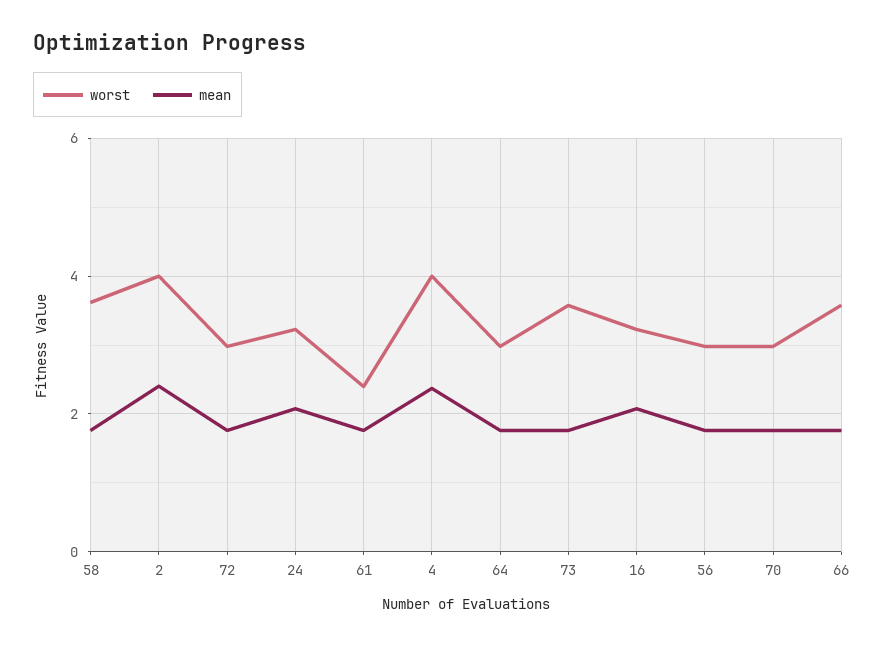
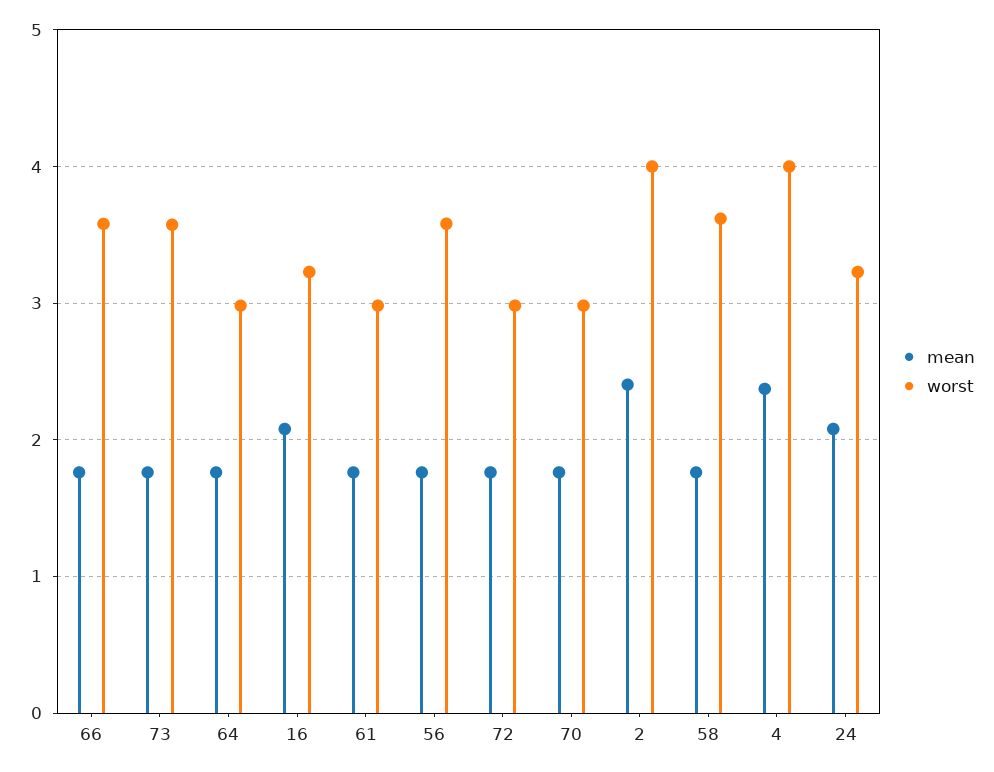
  {
    "worst": {
      "58": 3.6,
      "2": 4,
      "72": 3,
      "24": 3.2,
-     "61": 2.4,
+     "61": 3,
      "4": 4,
      "64": 3,
      "73": 3.6,
      "16": 3.2,
-     "56": 3,
+     "56": 3.6,
      "70": 3,
      "66": 3.6
    },
    "mean": {
      "58": 1.8,
      "2": 2.4,
      "72": 1.8,
      "24": 2.1,
      "61": 1.8,
      "4": 2.4,
      "64": 1.8,
      "73": 1.8,
      "16": 2.1,
      "56": 1.8,
      "70": 1.8,
      "66": 1.8
    }
  }

